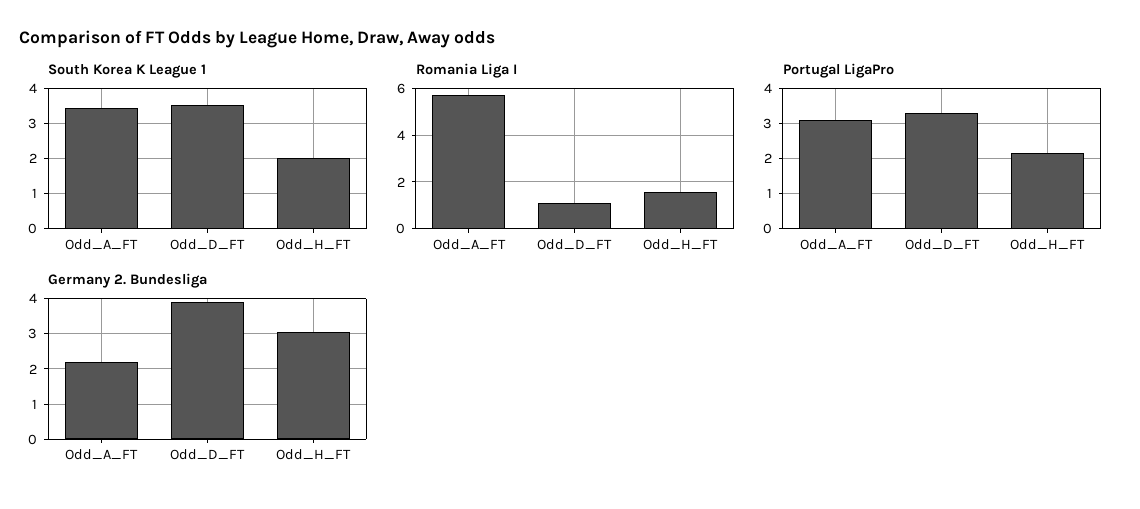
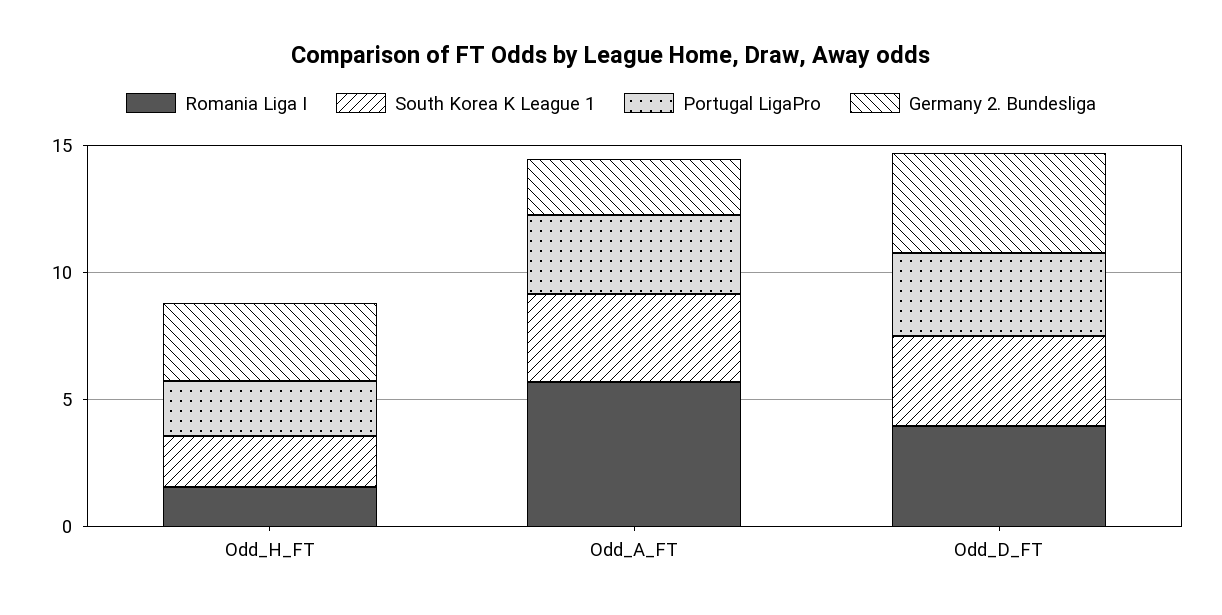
  {
    "South Korea K League 1": {
      "Odd_A_FT": 3.4,
      "Odd_D_FT": 3.6,
      "Odd_H_FT": 2
    },
    "Romania Liga I": {
      "Odd_A_FT": 5.5,
-     "Odd_D_FT": 1,
+     "Odd_D_FT": 4,
      "Odd_H_FT": 1.5
    },
    "Portugal LigaPro": {
      "Odd_A_FT": 3.2,
      "Odd_D_FT": 3.4,
      "Odd_H_FT": 2.2
    },
    "Germany 2. Bundesliga": {
      "Odd_A_FT": 2.2,
      "Odd_D_FT": 4,
      "Odd_H_FT": 3
    }
  }

